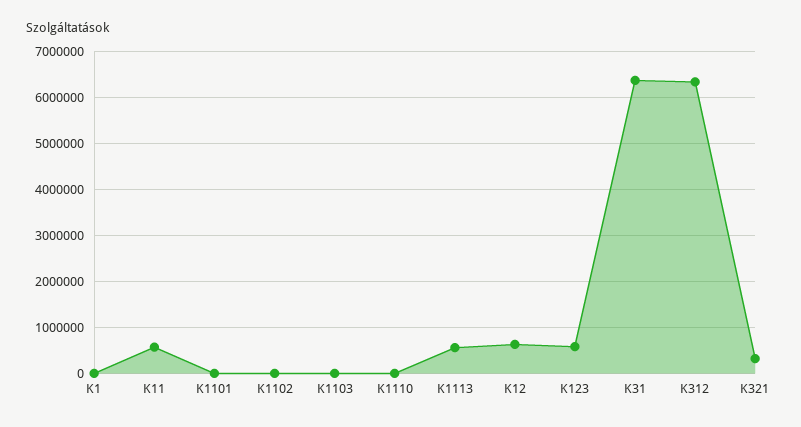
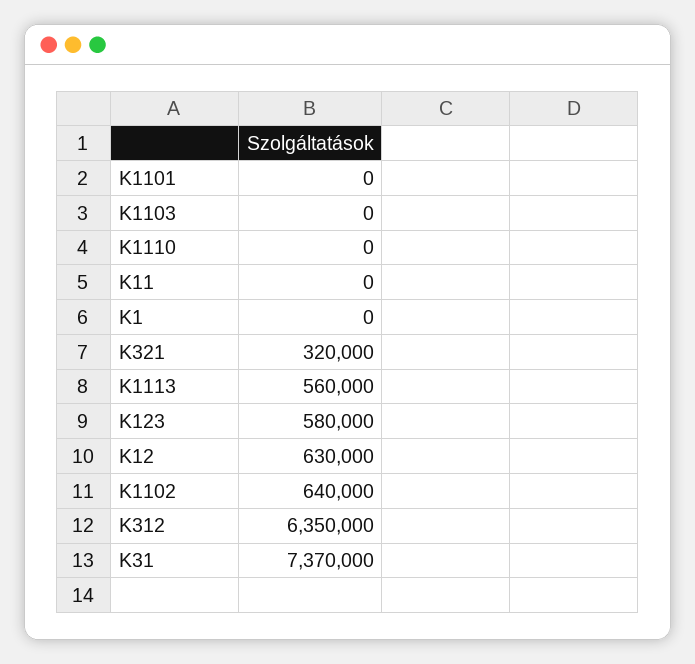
  {
    "K1": 0,
-   "K11": 600000,
+   "K11": 0,
    "K1101": 0,
-   "K1102": 0,
+   "K1102": 640000,
    "K1103": 0,
    "K1110": 0,
    "K1113": 560000,
    "K12": 630000,
    "K123": 580000,
-   "K31": 6400000,
+   "K31": 7370000,
    "K312": 6350000,
    "K321": 320000
  }

